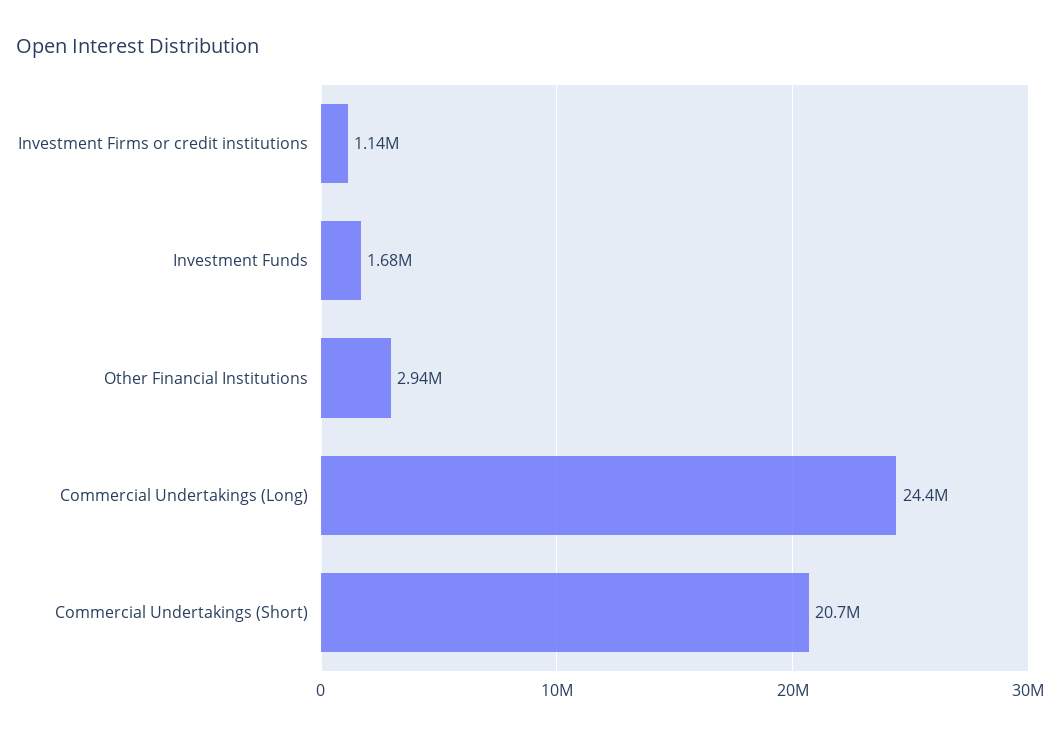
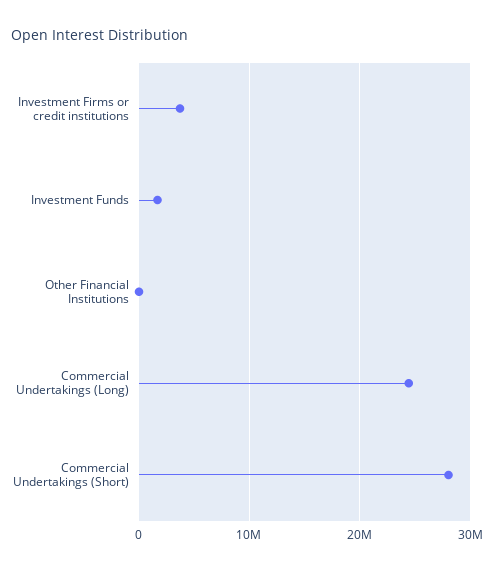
  {
-   "Investment Firms or credit institutions": 1140000,
+   "Investment Firms or credit institutions": 4000000,
    "Investment Funds": 1680000,
-   "Other Financial Institutions": 2940000,
+   "Other Financial Institutions": 0,
    "Commercial Undertakings (Long)": 24400000,
-   "Commercial Undertakings (Short)": 20700000
+   "Commercial Undertakings (Short)": 28000000
  }

